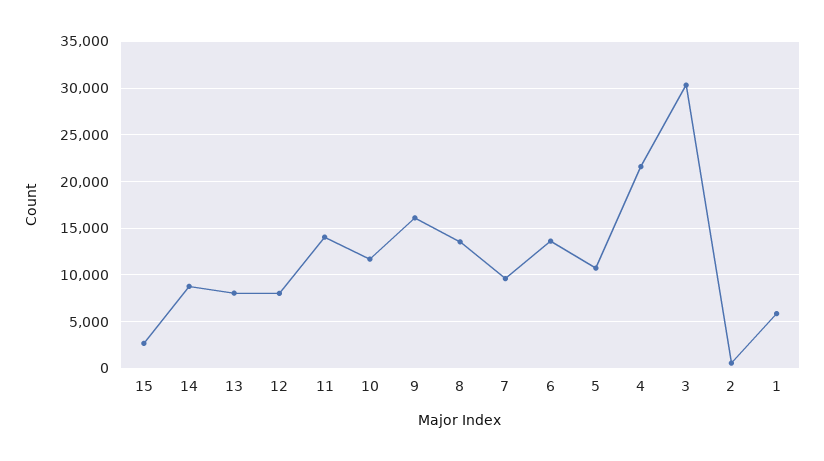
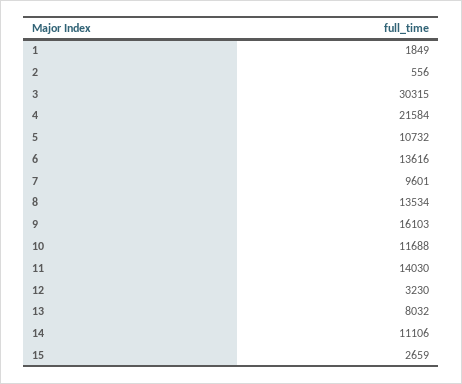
  {
    "15": 2659,
-   "14": 9000,
+   "14": 11106,
    "13": 8032,
-   "12": 8000,
+   "12": 3230,
    "11": 14030,
    "10": 11688,
    "9": 16103,
    "8": 13534,
    "7": 9601,
    "6": 13616,
    "5": 10732,
    "4": 21584,
    "3": 30315,
    "2": 556,
-   "1": 6000
+   "1": 1849
  }

